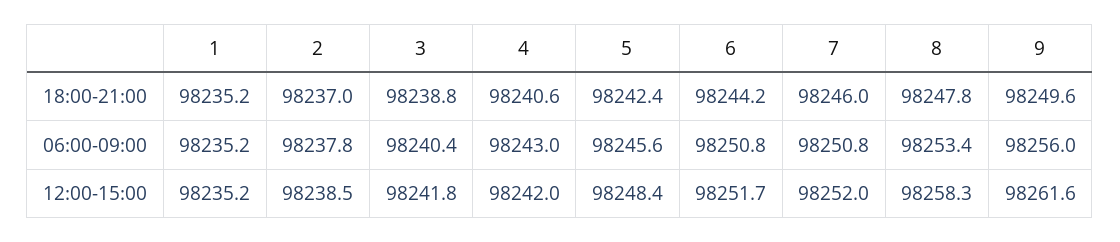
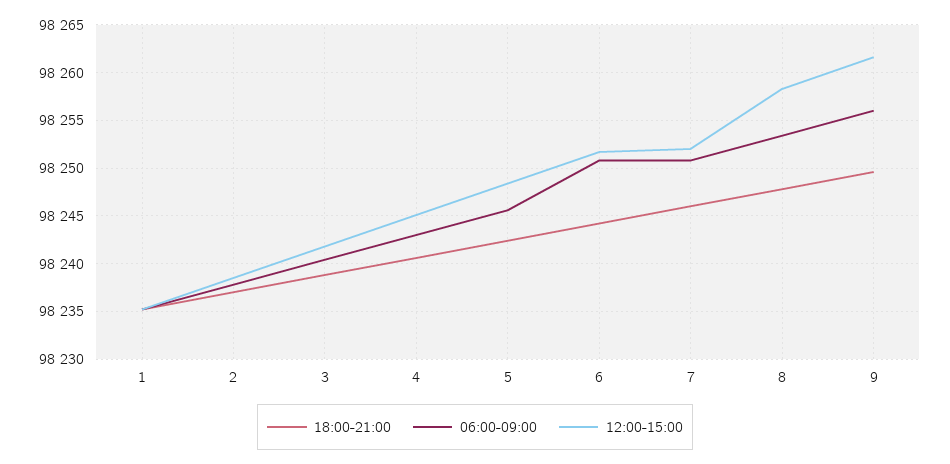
  {
    "18:00-21:00": {
      "1": 98235.2,
      "2": 98237,
      "3": 98238.8,
      "4": 98240.6,
      "5": 98242.4,
      "6": 98244.2,
      "7": 98246,
      "8": 98247.8,
      "9": 98249.6
    },
    "06:00-09:00": {
      "1": 98235.2,
      "2": 98237.8,
      "3": 98240.4,
      "4": 98243,
      "5": 98245.6,
      "6": 98250.8,
      "7": 98250.8,
      "8": 98253.4,
      "9": 98256
    },
    "12:00-15:00": {
      "1": 98235.2,
      "2": 98238.5,
      "3": 98241.8,
-     "4": 98242,
+     "4": 98245,
      "5": 98248.4,
      "6": 98251.7,
      "7": 98252,
      "8": 98258.3,
      "9": 98261.6
    }
  }

